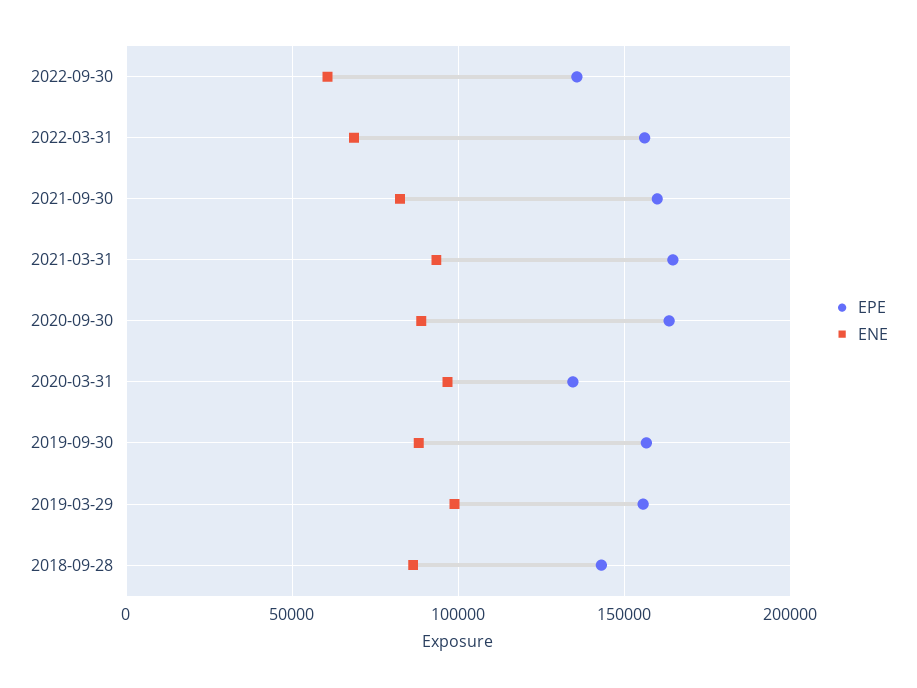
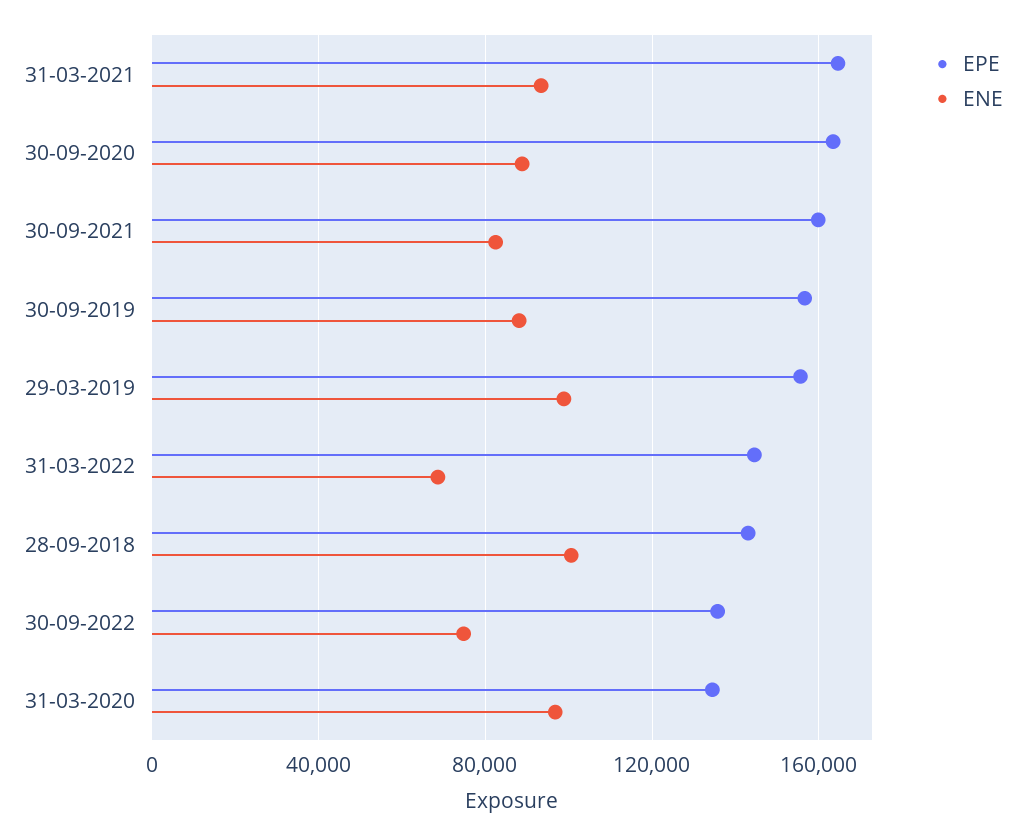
  {
    "EPE": {
      "2022-09-30": 135000,
-     "2022-03-31": 155000,
+     "2022-03-31": 145000,
      "2021-09-30": 160000,
      "2021-03-31": 165000,
      "2020-09-30": 165000,
      "2020-03-31": 135000,
      "2019-09-30": 155000,
      "2019-03-29": 155000,
      "2018-09-28": 145000
    },
    "ENE": {
-     "2022-09-30": 60000,
+     "2022-09-30": 75000,
      "2022-03-31": 70000,
      "2021-09-30": 80000,
      "2021-03-31": 95000,
      "2020-09-30": 90000,
      "2020-03-31": 95000,
      "2019-09-30": 90000,
      "2019-03-29": 100000,
-     "2018-09-28": 85000
+     "2018-09-28": 100000
    }
  }

